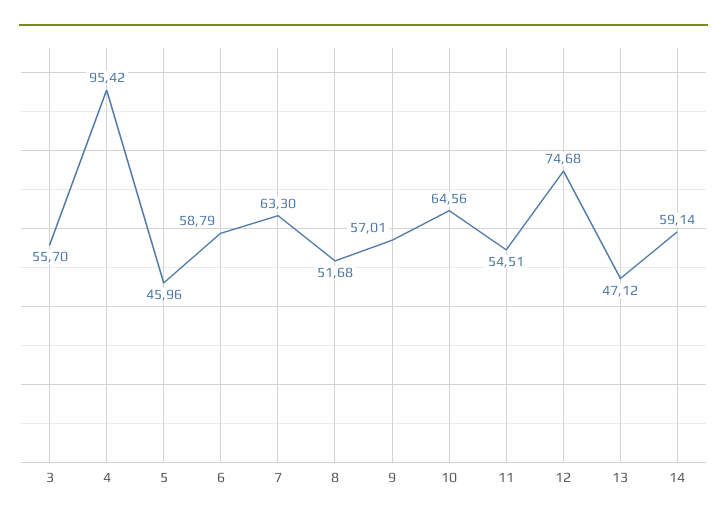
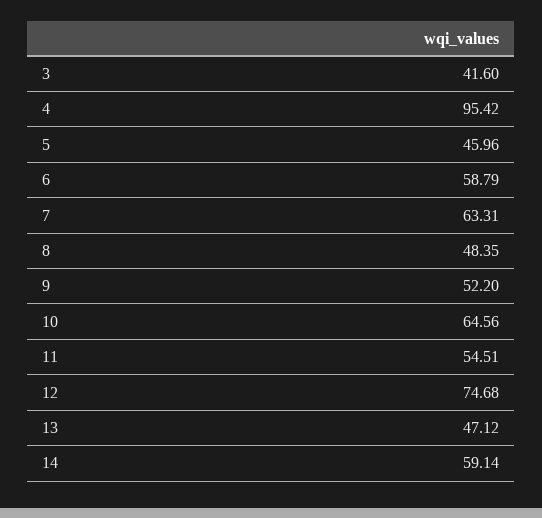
  {
-   "3": 55.7,
+   "3": 41.6,
    "4": 95.42,
    "5": 45.96,
    "6": 58.79,
-   "7": 63.3,
+   "7": 63.31,
-   "8": 51.68,
+   "8": 48.35,
-   "9": 57.01,
+   "9": 52.2,
    "10": 64.56,
    "11": 54.51,
    "12": 74.68,
    "13": 47.12,
    "14": 59.14
  }

